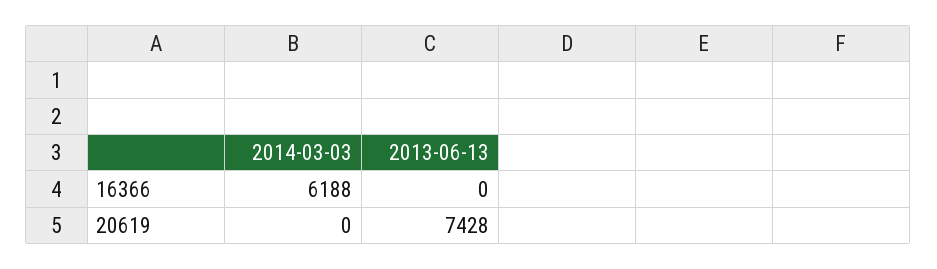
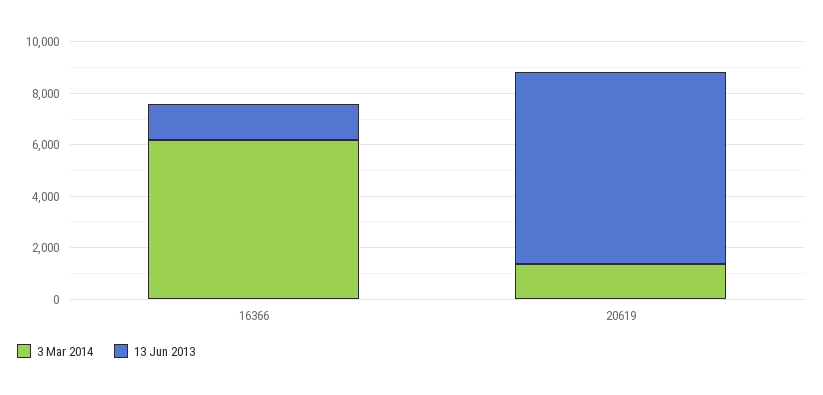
  {
    "2014-03-03": {
      "16366": 6188,
-     "20619": 0
+     "20619": 1500
    },
    "2013-06-13": {
-     "16366": 0,
+     "16366": 1500,
      "20619": 7428
    }
  }

